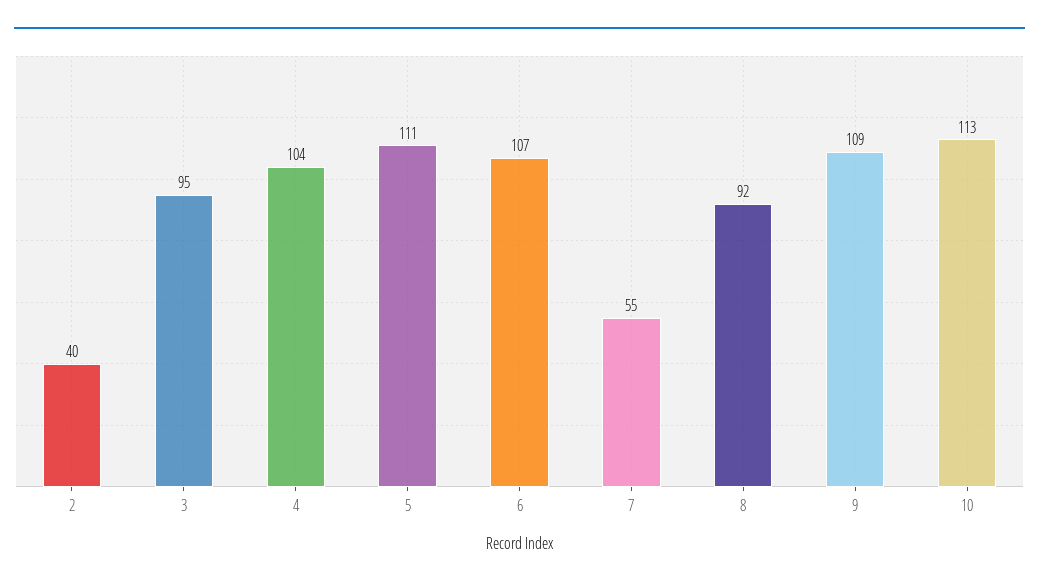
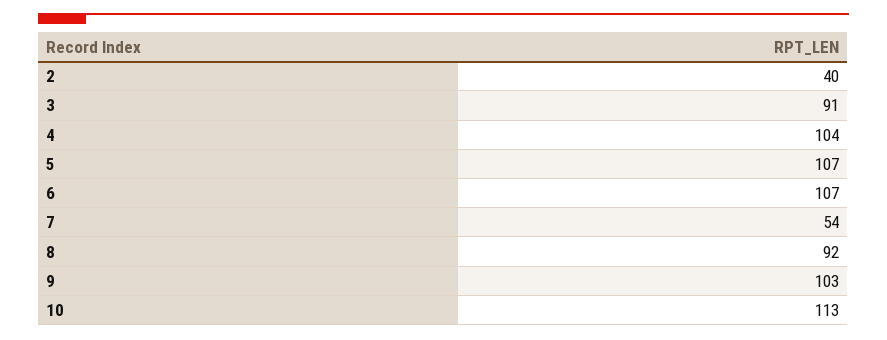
  {
    "2": 40,
-   "3": 95,
+   "3": 91,
    "4": 104,
-   "5": 111,
+   "5": 107,
    "6": 107,
-   "7": 55,
+   "7": 54,
    "8": 92,
-   "9": 109,
+   "9": 103,
    "10": 113
  }

